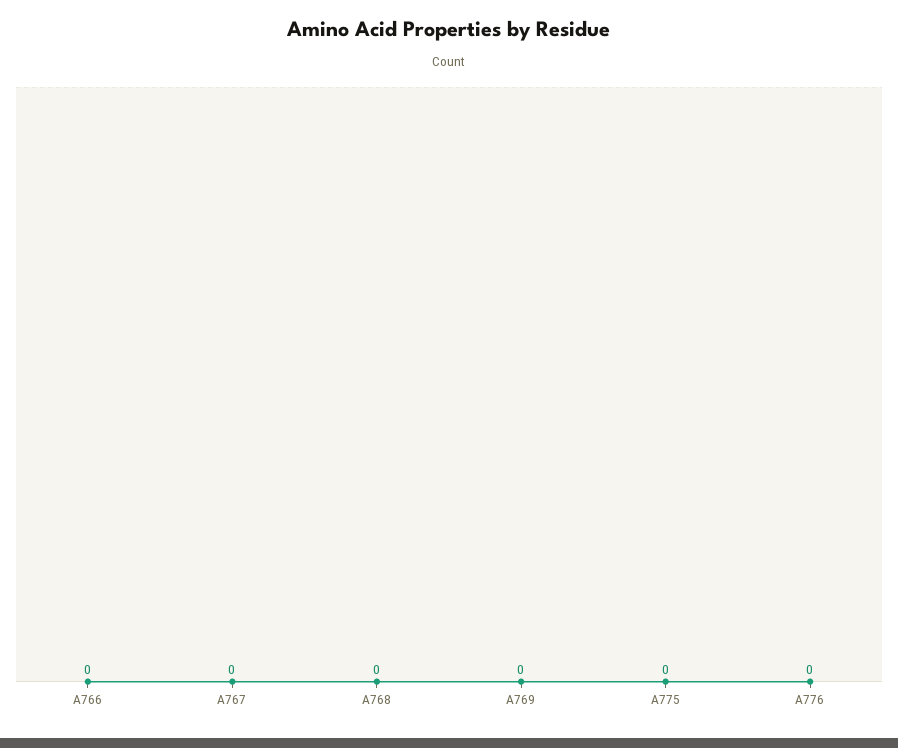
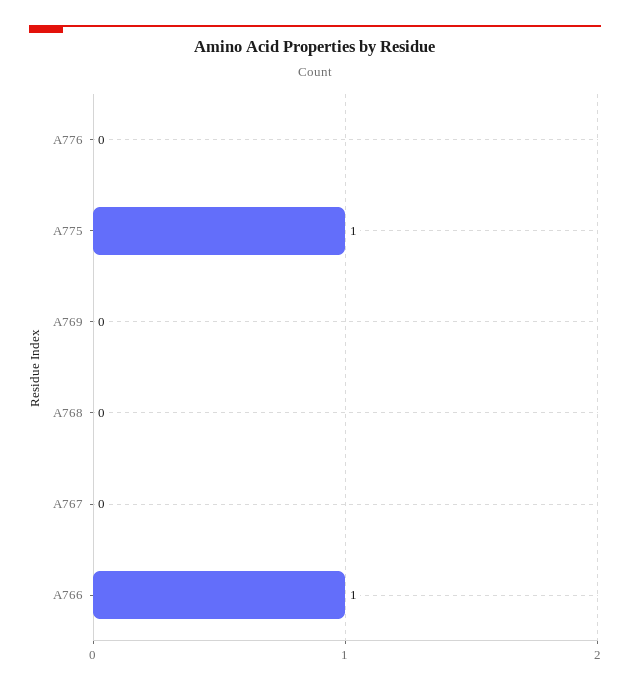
  {
-   "A766": 0,
+   "A766": 1,
    "A767": 0,
    "A768": 0,
    "A769": 0,
-   "A775": 0,
+   "A775": 1,
    "A776": 0
  }

